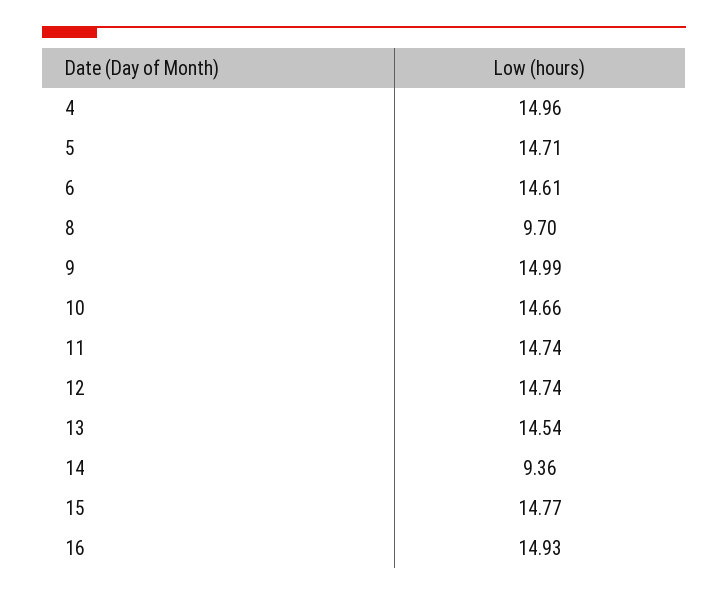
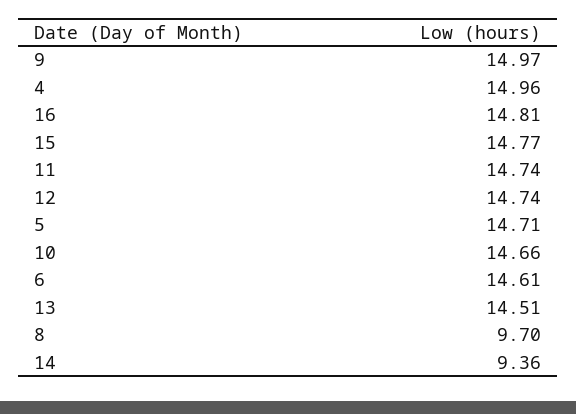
  {
    "4": 14.96,
    "5": 14.71,
    "6": 14.61,
    "8": 9.7,
-   "9": 14.99,
+   "9": 14.97,
    "10": 14.66,
    "11": 14.74,
    "12": 14.74,
-   "13": 14.54,
+   "13": 14.51,
    "14": 9.36,
    "15": 14.77,
-   "16": 14.93
+   "16": 14.81
  }

